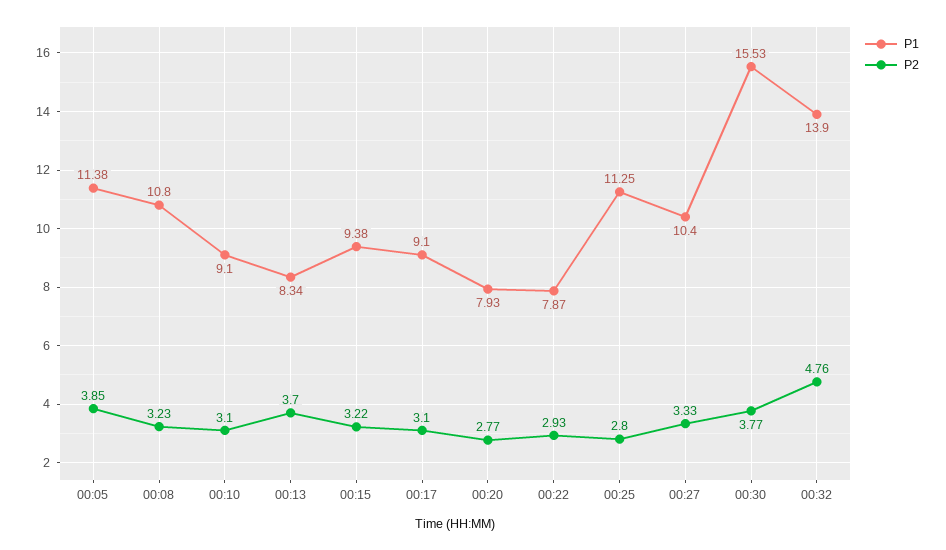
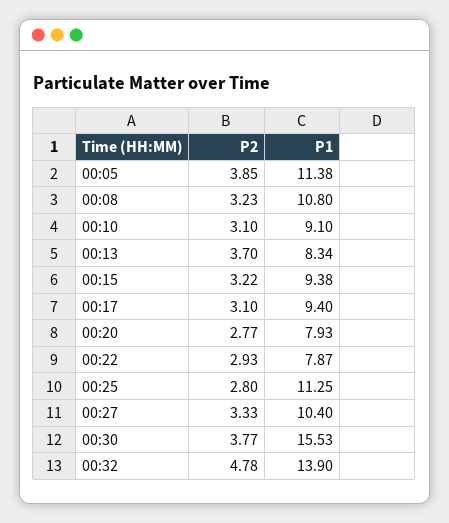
  {
    "P1": {
      "00:05": 11.38,
      "00:08": 10.8,
      "00:10": 9.1,
      "00:13": 8.34,
      "00:15": 9.38,
-     "00:17": 9.1,
+     "00:17": 9.4,
      "00:20": 7.93,
      "00:22": 7.87,
      "00:25": 11.25,
      "00:27": 10.4,
      "00:30": 15.53,
      "00:32": 13.9
    },
    "P2": {
      "00:05": 3.85,
      "00:08": 3.23,
      "00:10": 3.1,
      "00:13": 3.7,
      "00:15": 3.22,
      "00:17": 3.1,
      "00:20": 2.77,
      "00:22": 2.93,
      "00:25": 2.8,
      "00:27": 3.33,
      "00:30": 3.77,
-     "00:32": 4.76
+     "00:32": 4.78
    }
  }

